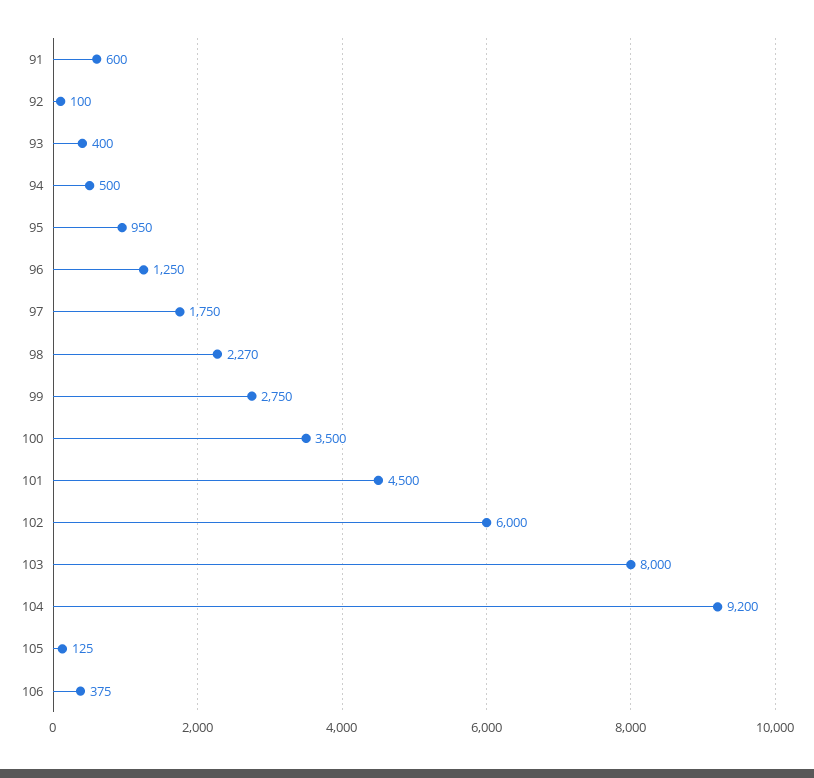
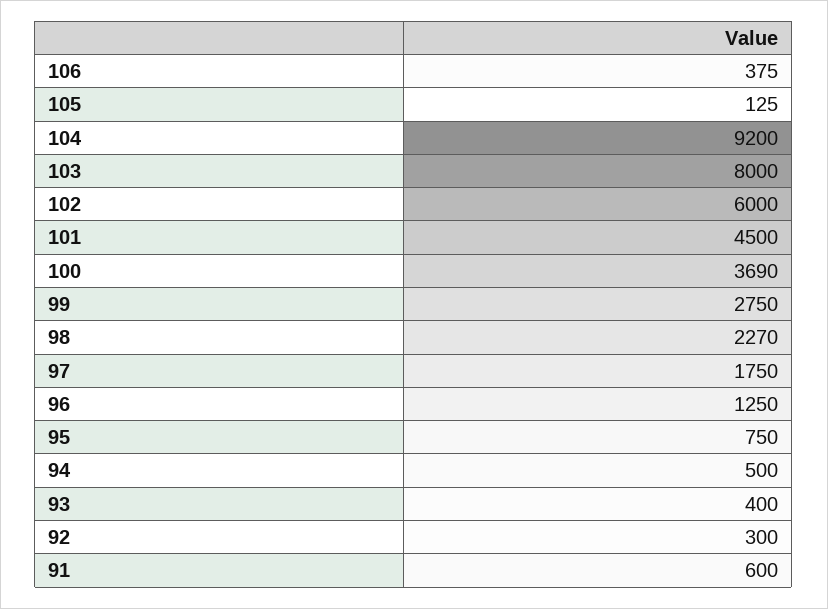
  {
    "91": 600,
-   "92": 100,
+   "92": 300,
    "93": 400,
    "94": 500,
-   "95": 950,
+   "95": 750,
    "96": 1250,
    "97": 1750,
    "98": 2270,
    "99": 2750,
-   "100": 3500,
+   "100": 3690,
    "101": 4500,
    "102": 6000,
    "103": 8000,
    "104": 9200,
    "105": 125,
    "106": 375
  }

